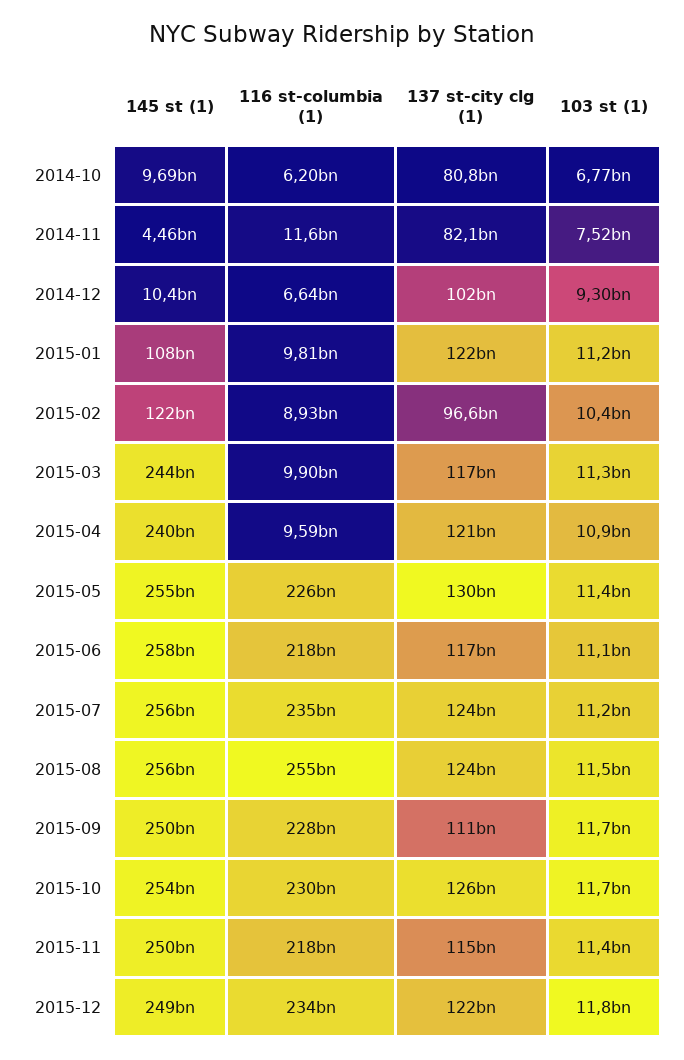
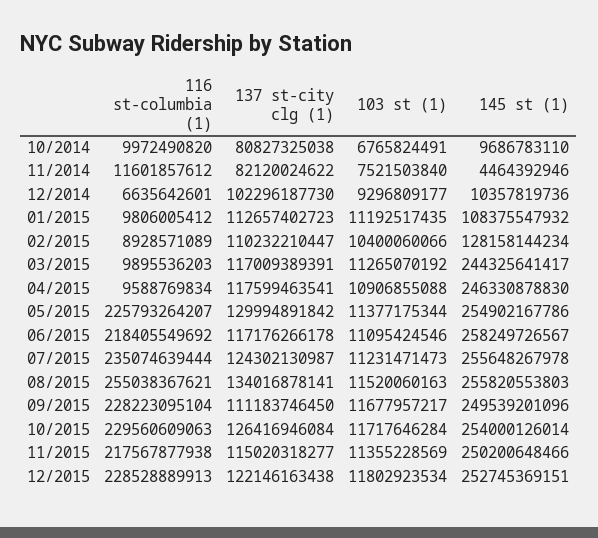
  {
    "145 st (1)": {
      "2014-10": 9686783110,
      "2014-11": 4464392946,
      "2014-12": 10357819736,
      "2015-01": 108375547932,
-     "2015-02": 122000000000,
+     "2015-02": 128158144234,
      "2015-03": 244325641417,
-     "2015-04": 240000000000,
+     "2015-04": 246330878830,
      "2015-05": 254902167786,
      "2015-06": 258249726567,
      "2015-07": 255648267978,
      "2015-08": 255820553803,
      "2015-09": 249539201096,
      "2015-10": 254000126014,
      "2015-11": 250200648466,
-     "2015-12": 249000000000
+     "2015-12": 252745369151
    },
    "116 st-columbia (1)": {
-     "2014-10": 6200000000,
+     "2014-10": 9972490820,
      "2014-11": 11601857612,
      "2014-12": 6635642601,
      "2015-01": 9806005412,
      "2015-02": 8928571089,
      "2015-03": 9895536203,
      "2015-04": 9588769834,
      "2015-05": 225793264207,
      "2015-06": 218405549692,
      "2015-07": 235074639444,
      "2015-08": 255038367621,
      "2015-09": 228223095104,
      "2015-10": 229560609063,
      "2015-11": 217567877938,
-     "2015-12": 234000000000
+     "2015-12": 228528889913
    },
    "137 st-city clg (1)": {
      "2014-10": 80827325038,
      "2014-11": 82120024622,
      "2014-12": 102296187730,
-     "2015-01": 122000000000,
+     "2015-01": 112657402723,
-     "2015-02": 96600000000,
+     "2015-02": 110232210447,
      "2015-03": 117009389391,
-     "2015-04": 121000000000,
+     "2015-04": 117599463541,
      "2015-05": 129994891842,
      "2015-06": 117176266178,
      "2015-07": 124302130987,
-     "2015-08": 124000000000,
+     "2015-08": 134016878141,
      "2015-09": 111183746450,
      "2015-10": 126416946084,
      "2015-11": 115020318277,
      "2015-12": 122146163438
    },
    "103 st (1)": {
      "2014-10": 6765824491,
      "2014-11": 7521503840,
      "2014-12": 9296809177,
      "2015-01": 11192517435,
      "2015-02": 10400060066,
      "2015-03": 11265070192,
      "2015-04": 10906855088,
      "2015-05": 11377175344,
      "2015-06": 11095424546,
      "2015-07": 11231471473,
      "2015-08": 11520060163,
      "2015-09": 11677957217,
      "2015-10": 11717646284,
      "2015-11": 11355228569,
      "2015-12": 11802923534
    }
  }

